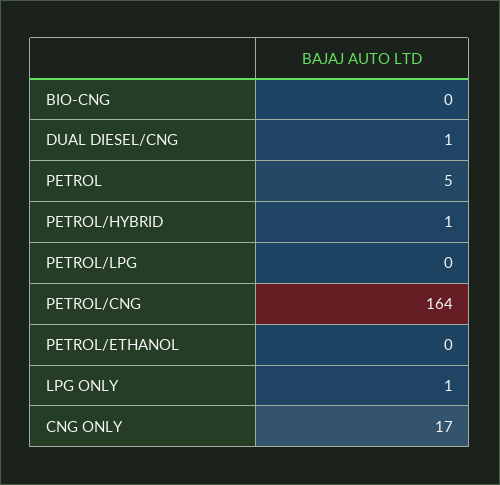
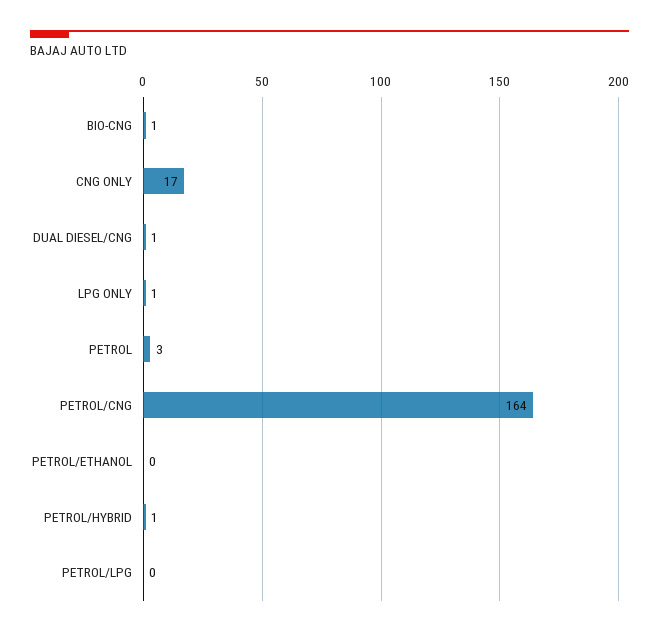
  {
-   "BIO-CNG": 0,
+   "BIO-CNG": 1,
    "DUAL DIESEL/CNG": 1,
-   "PETROL": 5,
+   "PETROL": 3,
    "PETROL/HYBRID": 1,
    "PETROL/LPG": 0,
    "PETROL/CNG": 164,
    "PETROL/ETHANOL": 0,
    "LPG ONLY": 1,
    "CNG ONLY": 17
  }

